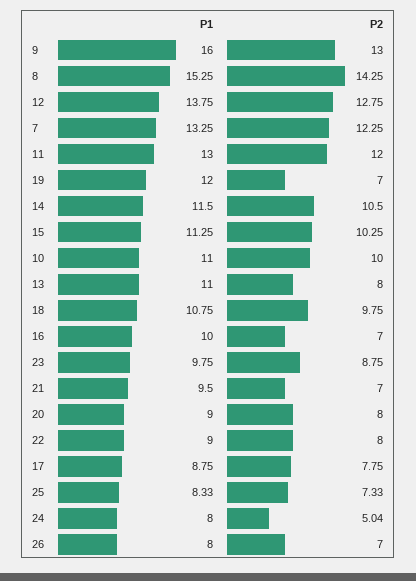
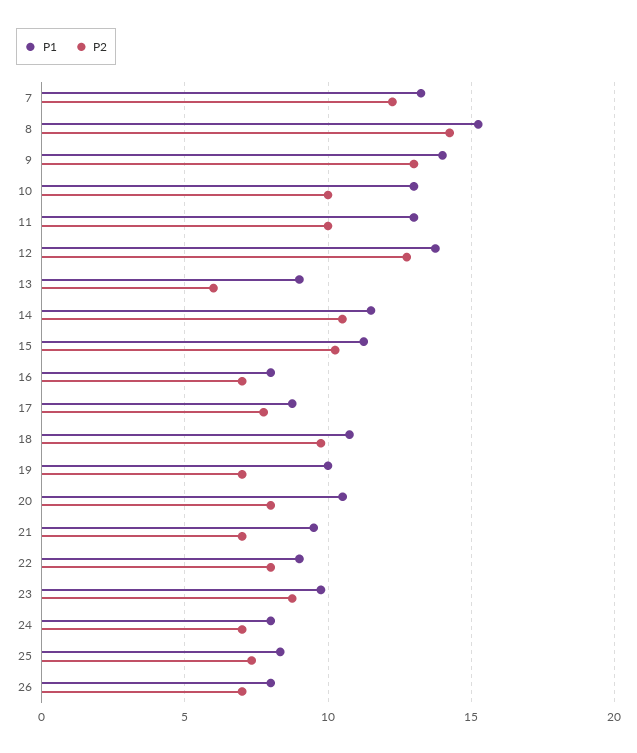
  {
    "P1": {
-     "9": 16,
+     "9": 14,
      "8": 15.25,
      "12": 13.75,
      "7": 13.25,
      "11": 13,
-     "19": 12,
+     "19": 10,
      "14": 11.5,
      "15": 11.25,
-     "10": 11,
+     "10": 13,
-     "13": 11,
+     "13": 9,
      "18": 10.75,
-     "16": 10,
+     "16": 8,
      "23": 9.75,
      "21": 9.5,
-     "20": 9,
+     "20": 10.5,
      "22": 9,
      "17": 8.75,
      "25": 8.33,
      "24": 8,
      "26": 8
    },
    "P2": {
      "9": 13,
      "8": 14.25,
      "12": 12.75,
      "7": 12.25,
-     "11": 12,
+     "11": 10,
      "19": 7,
      "14": 10.5,
      "15": 10.25,
      "10": 10,
-     "13": 8,
+     "13": 6,
      "18": 9.75,
      "16": 7,
      "23": 8.75,
      "21": 7,
      "20": 8,
      "22": 8,
      "17": 7.75,
      "25": 7.33,
-     "24": 5.04,
+     "24": 7,
      "26": 7
    }
  }

